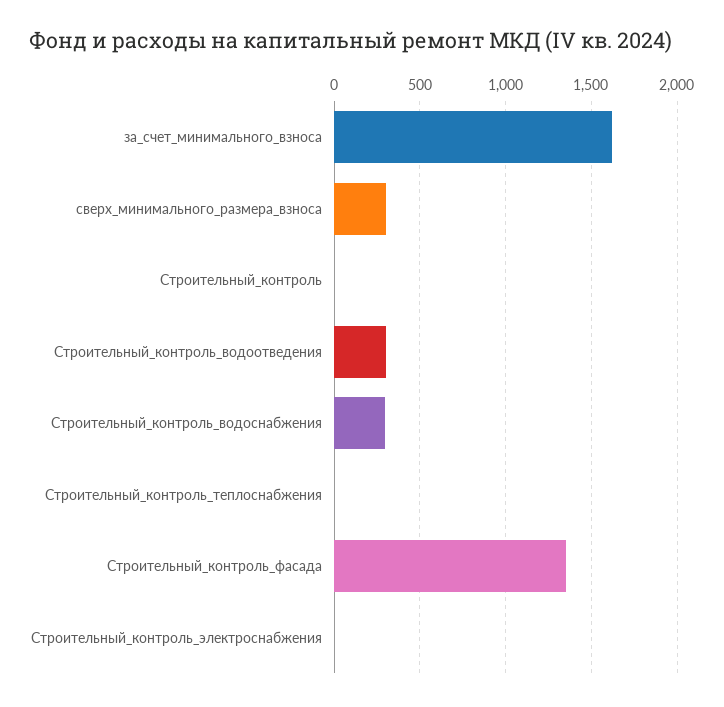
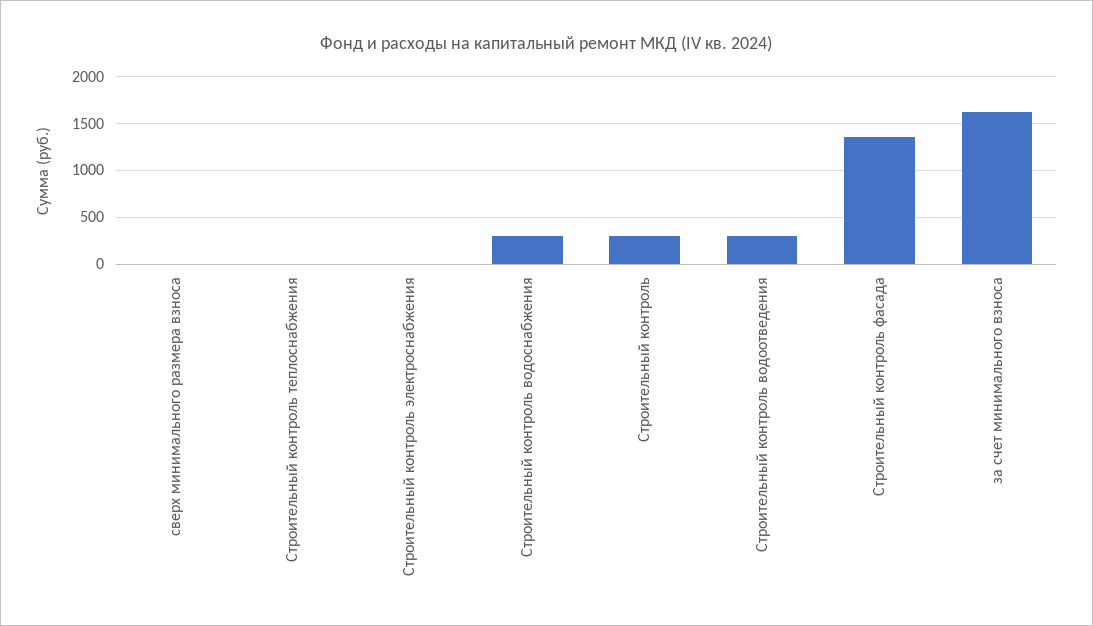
  {
    "за_счет_минимального_взноса": 1600,
-   "сверх_минимального_размера_взноса": 300,
+   "сверх_минимального_размера_взноса": 0,
-   "Строительный_контроль": 0,
+   "Строительный_контроль": 300,
    "Строительный_контроль_водоотведения": 300,
    "Строительный_контроль_водоснабжения": 300,
    "Строительный_контроль_теплоснабжения": 0,
    "Строительный_контроль_фасада": 1350,
    "Строительный_контроль_электроснабжения": 0
  }

